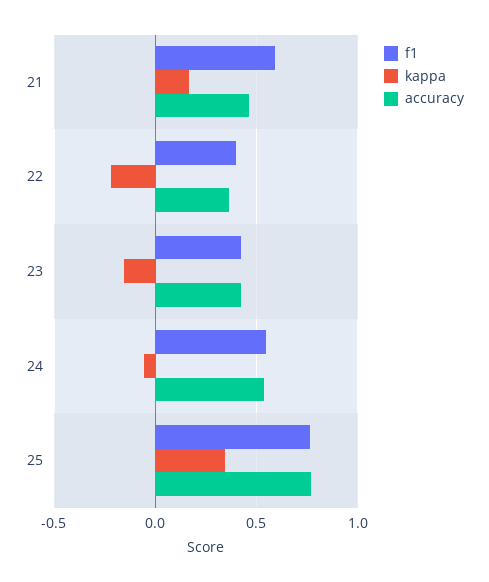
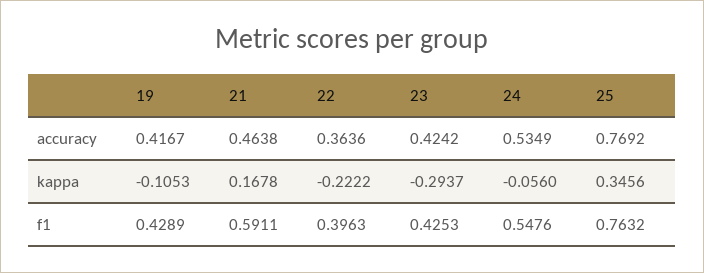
  {
    "f1": {
      "21": 0.5911,
      "22": 0.3963,
      "23": 0.4253,
      "24": 0.5476,
-     "25": 0.7632
+     "25": 0.7632,
+     "19": 0.4289
    },
    "kappa": {
      "21": 0.1678,
      "22": -0.2222,
-     "23": -0.15,
+     "23": -0.2937,
      "24": -0.056,
-     "25": 0.3456
+     "25": 0.3456,
+     "19": -0.1053
    },
    "accuracy": {
      "21": 0.4638,
      "22": 0.3636,
      "23": 0.4242,
      "24": 0.5349,
-     "25": 0.7692
+     "25": 0.7692,
+     "19": 0.4167
    }
  }

